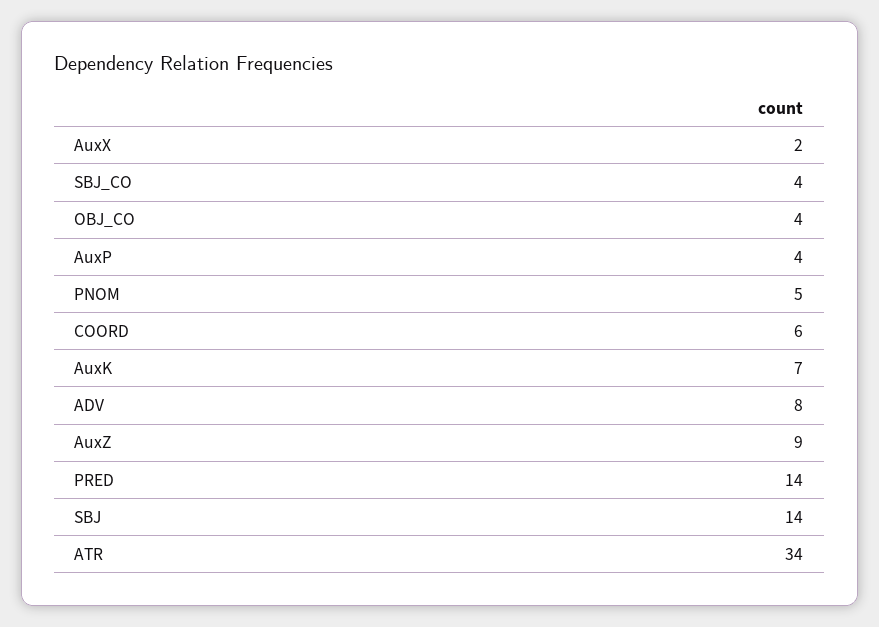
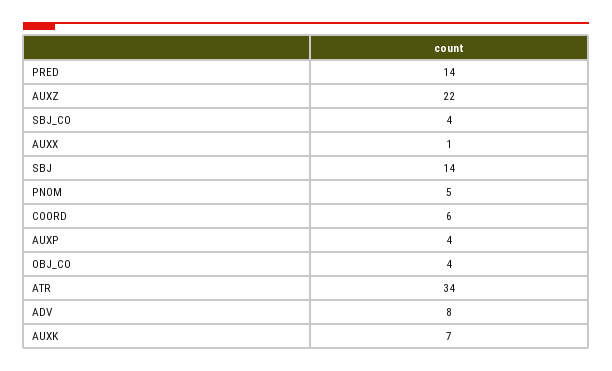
  {
-   "AuxX": 2,
+   "AuxX": 1,
    "SBJ_CO": 4,
    "OBJ_CO": 4,
    "AuxP": 4,
    "PNOM": 5,
    "COORD": 6,
    "AuxK": 7,
    "ADV": 8,
-   "AuxZ": 9,
+   "AuxZ": 22,
    "PRED": 14,
    "SBJ": 14,
    "ATR": 34
  }

